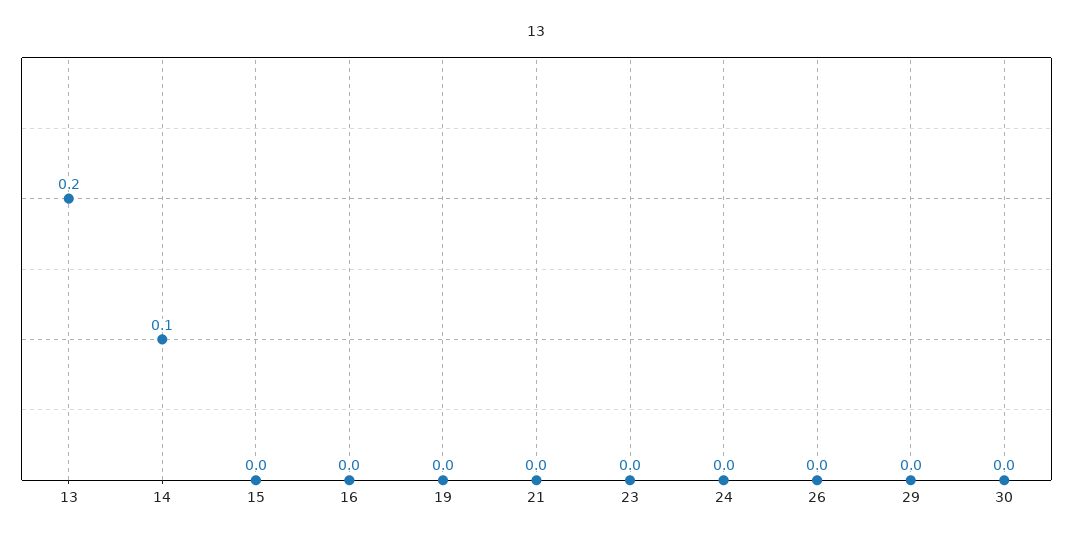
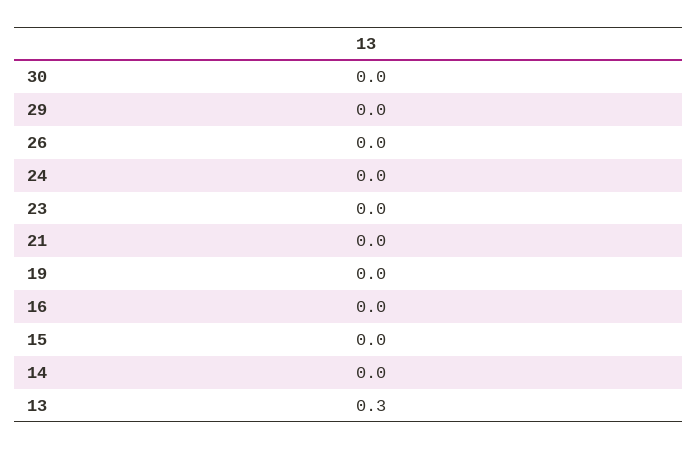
  {
-   "13": 0.2,
+   "13": 0.3,
-   "14": 0.1,
+   "14": 0,
    "15": 0,
    "16": 0,
    "19": 0,
    "21": 0,
    "23": 0,
    "24": 0,
    "26": 0,
    "29": 0,
    "30": 0
  }

